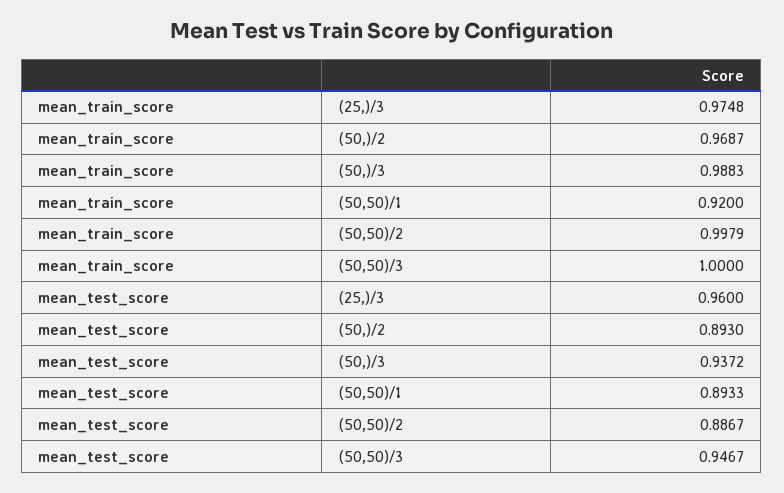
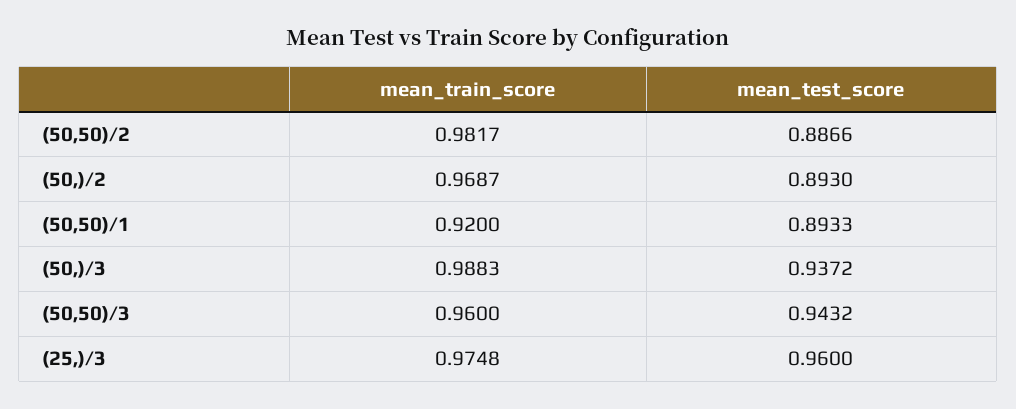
  {
    "mean_train_score": {
      "(25,)/3": 0.9748,
      "(50,)/2": 0.9687,
      "(50,)/3": 0.9883,
      "(50,50)/1": 0.92,
-     "(50,50)/2": 0.9979,
+     "(50,50)/2": 0.9817,
-     "(50,50)/3": 1
+     "(50,50)/3": 0.96
    },
    "mean_test_score": {
      "(25,)/3": 0.96,
      "(50,)/2": 0.893,
      "(50,)/3": 0.9372,
      "(50,50)/1": 0.8933,
-     "(50,50)/2": 0.8867,
+     "(50,50)/2": 0.8866,
-     "(50,50)/3": 0.9467
+     "(50,50)/3": 0.9432
    }
  }

